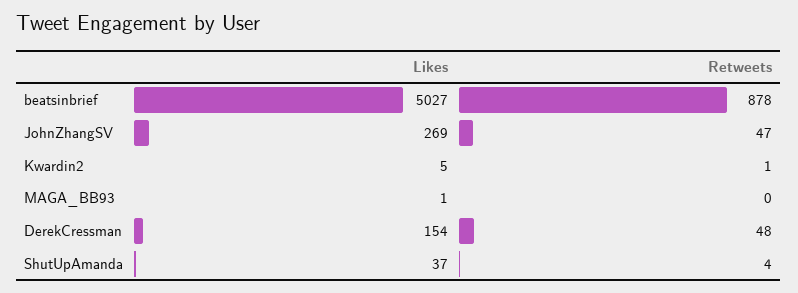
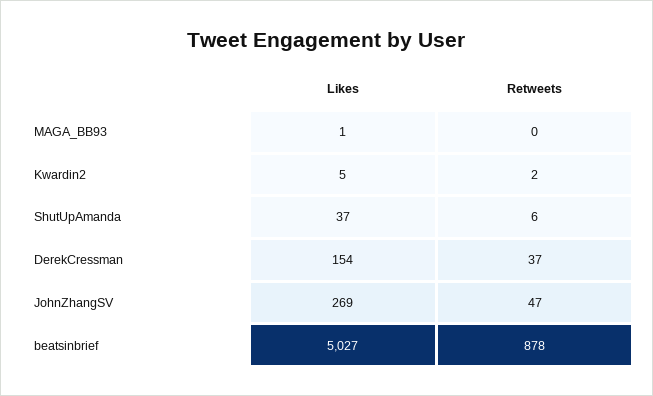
  {
    "Likes": {
      "beatsinbrief": 5027,
      "JohnZhangSV": 269,
      "Kwardin2": 5,
      "MAGA_BB93": 1,
      "DerekCressman": 154,
      "ShutUpAmanda": 37
    },
    "Retweets": {
      "beatsinbrief": 878,
      "JohnZhangSV": 47,
-     "Kwardin2": 1,
+     "Kwardin2": 2,
      "MAGA_BB93": 0,
-     "DerekCressman": 48,
+     "DerekCressman": 37,
-     "ShutUpAmanda": 4
+     "ShutUpAmanda": 6
    }
  }

